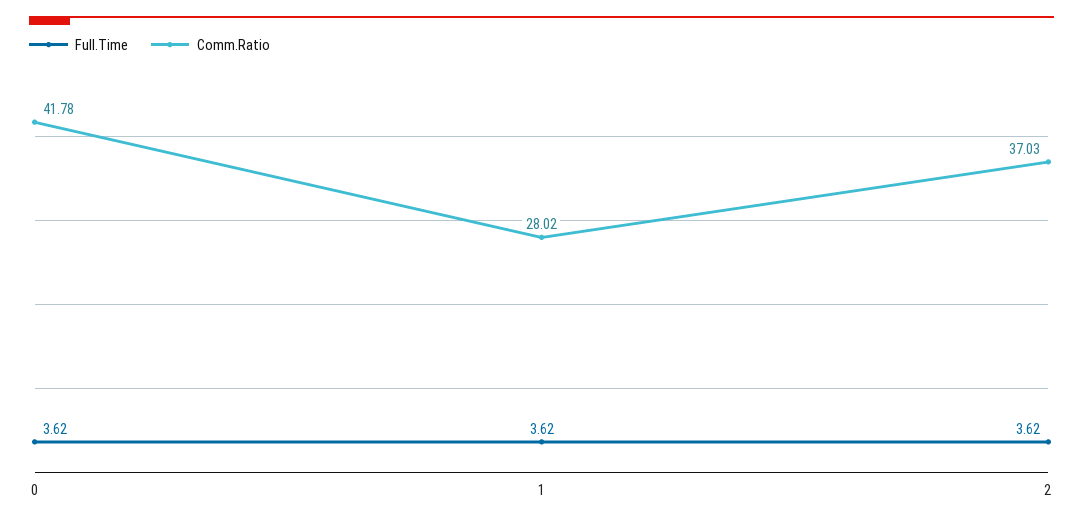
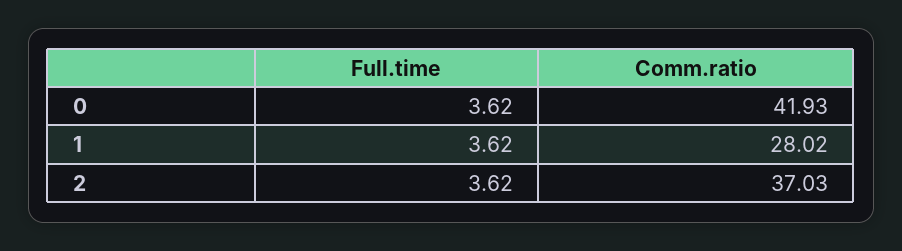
  {
    "Full.Time": {
      "0": 3.62,
      "1": 3.62,
      "2": 3.62
    },
    "Comm.Ratio": {
-     "0": 41.78,
+     "0": 41.93,
      "1": 28.02,
      "2": 37.03
    }
  }

